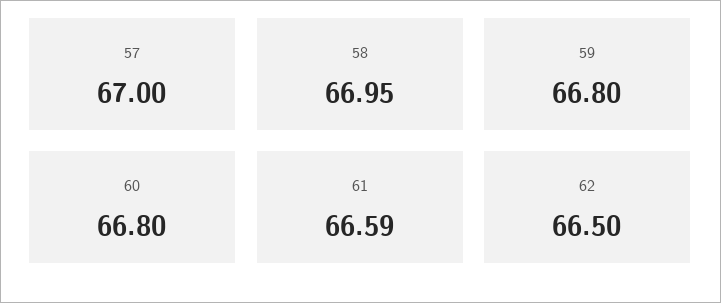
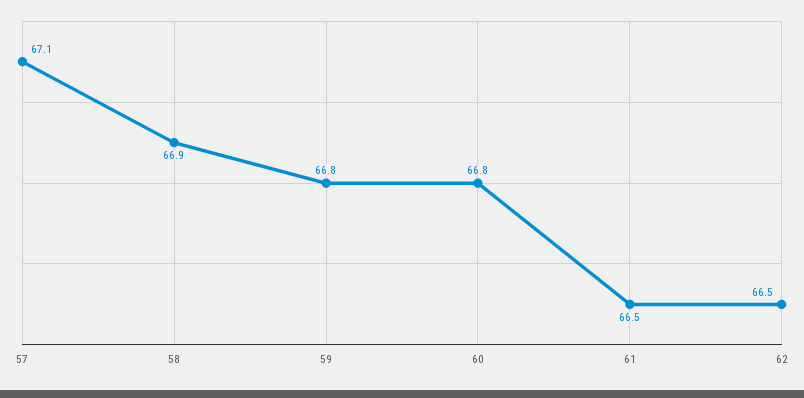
  {
-   "57": 67,
+   "57": 67.1,
-   "58": 66.95,
+   "58": 66.9,
    "59": 66.8,
    "60": 66.8,
-   "61": 66.59,
+   "61": 66.5,
    "62": 66.5
  }

